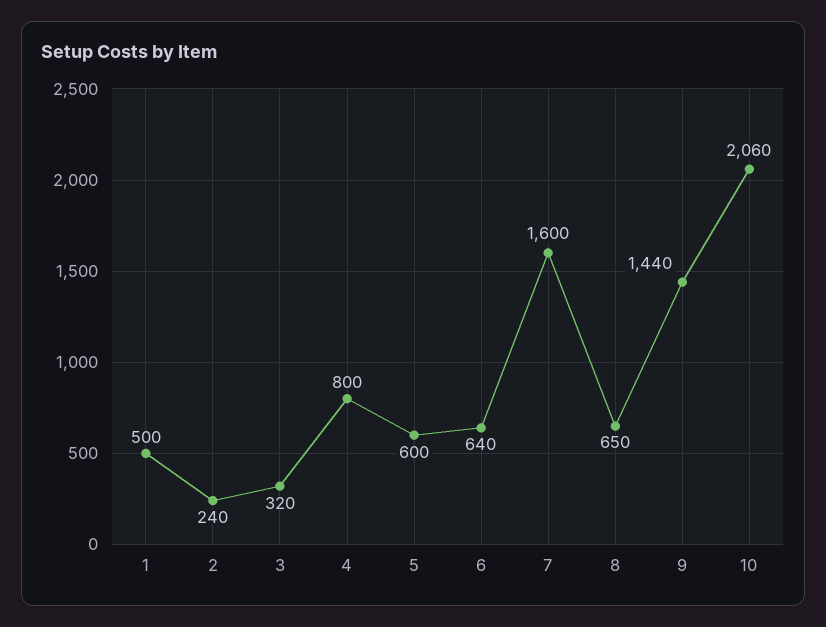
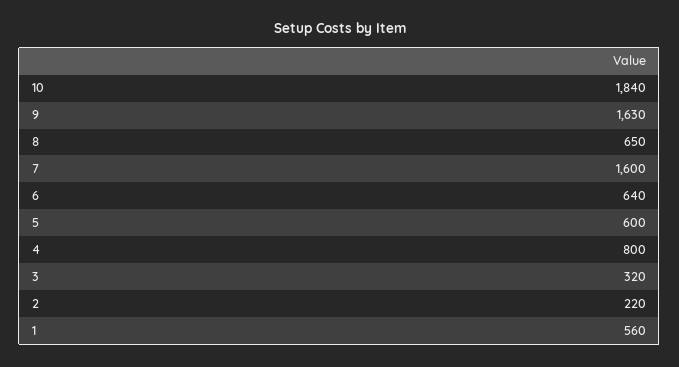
  {
-   "1": 500,
+   "1": 560,
-   "2": 240,
+   "2": 220,
    "3": 320,
    "4": 800,
    "5": 600,
    "6": 640,
    "7": 1600,
    "8": 650,
-   "9": 1440,
+   "9": 1630,
-   "10": 2060
+   "10": 1840
  }

